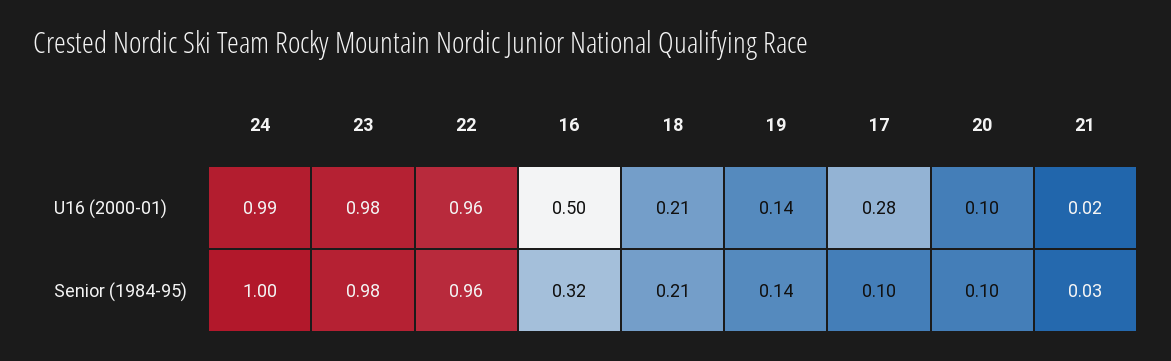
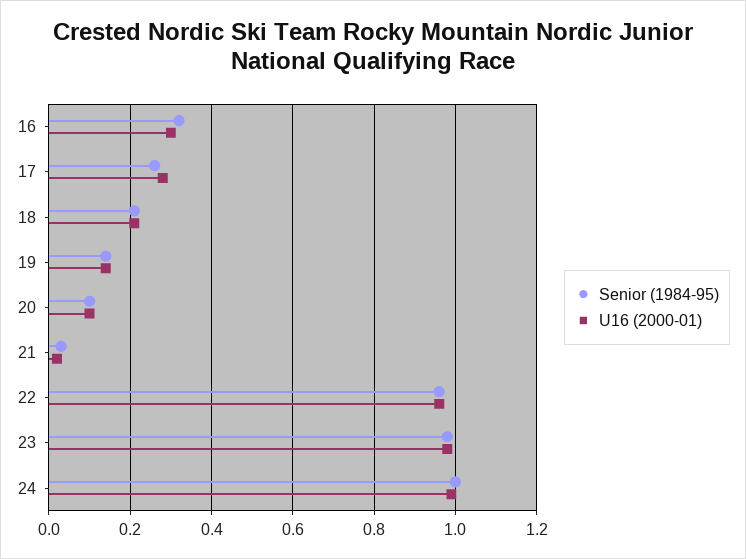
  {
    "U16 (2000-01)": {
      "24": 0.99,
      "23": 0.98,
      "22": 0.96,
-     "16": 0.5,
+     "16": 0.3,
      "18": 0.21,
      "19": 0.14,
      "17": 0.28,
      "20": 0.1,
      "21": 0.02
    },
    "Senior (1984-95)": {
      "24": 1,
      "23": 0.98,
      "22": 0.96,
      "16": 0.32,
      "18": 0.21,
      "19": 0.14,
-     "17": 0.1,
+     "17": 0.25,
      "20": 0.1,
      "21": 0.03
    }
  }

